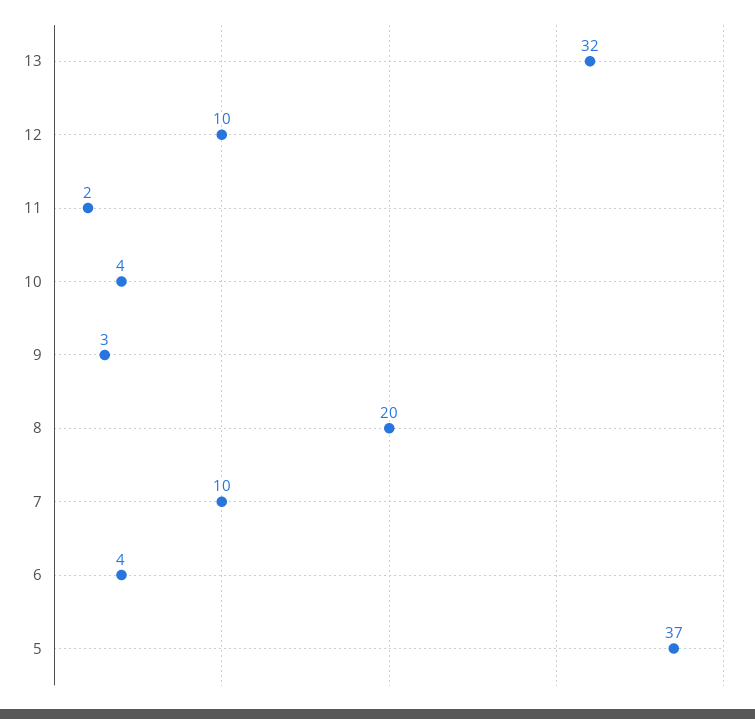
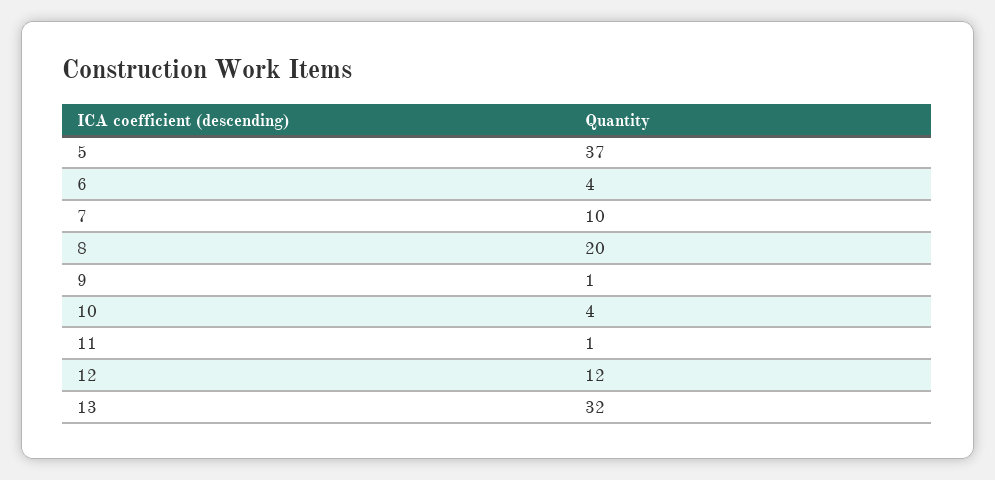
  {
    "13": 32,
-   "12": 10,
+   "12": 12,
-   "11": 2,
+   "11": 1,
    "10": 4,
-   "9": 3,
+   "9": 1,
    "8": 20,
    "7": 10,
    "6": 4,
    "5": 37
  }

